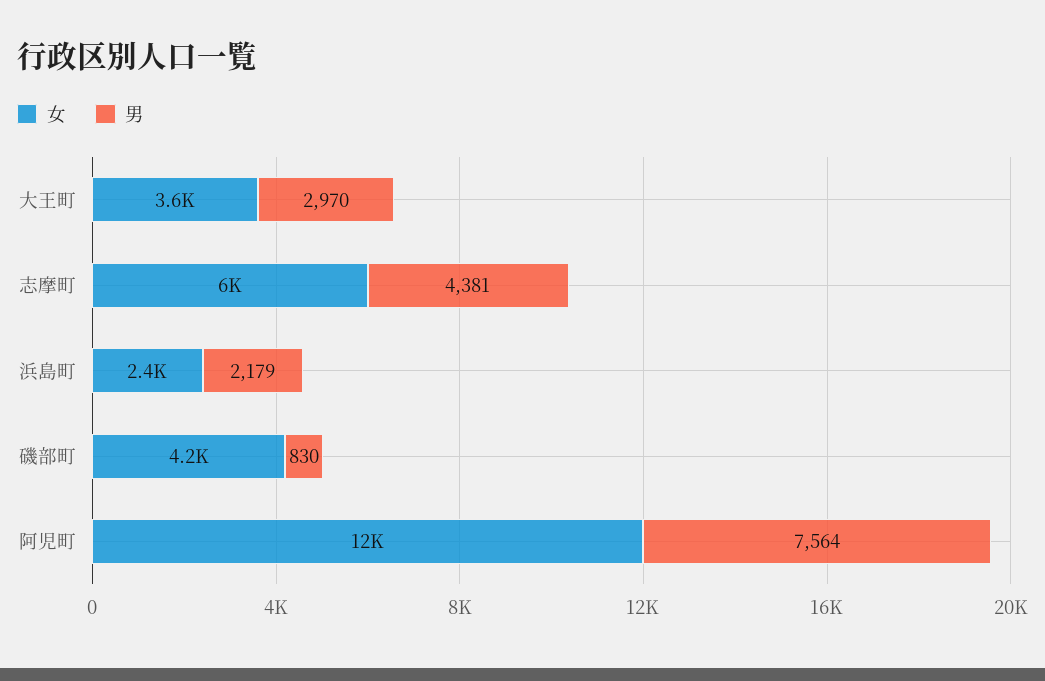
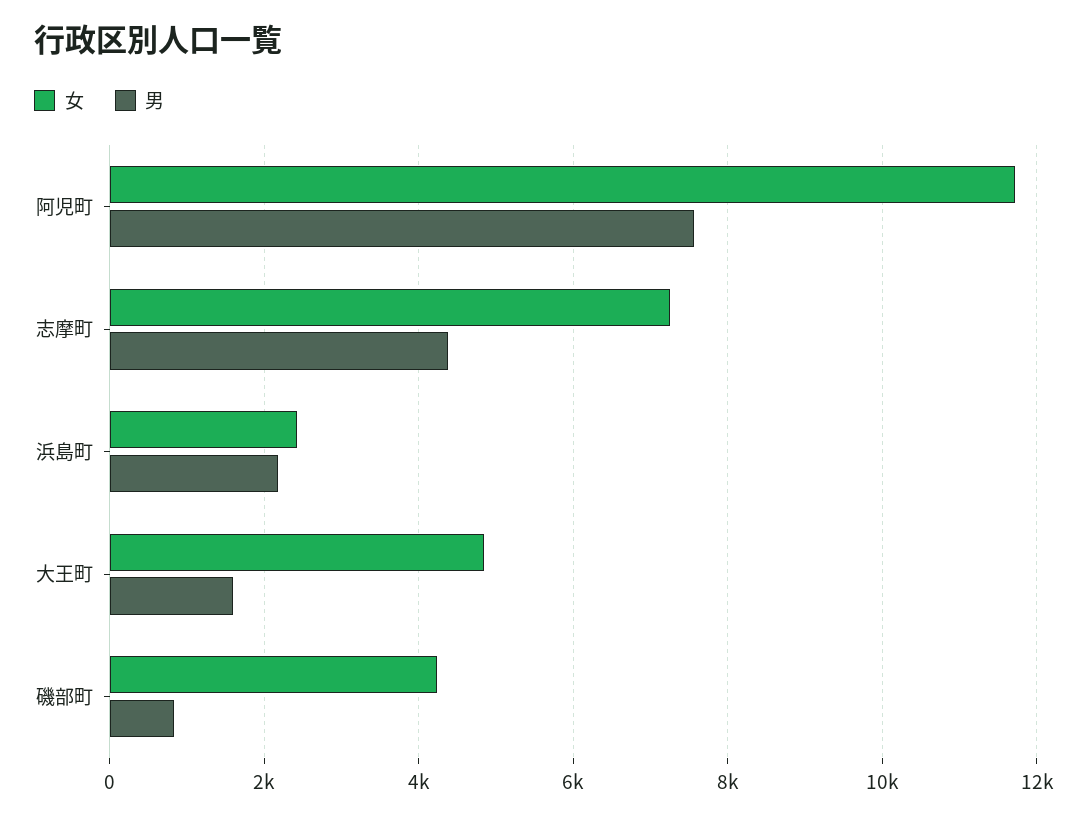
  {
    "女": {
-     "大王町": 3600,
+     "大王町": 4800,
-     "志摩町": 6000,
+     "志摩町": 7200,
      "浜島町": 2400,
      "磯部町": 4200,
      "阿児町": 12000
    },
    "男": {
-     "大王町": 2970,
+     "大王町": 1600,
      "志摩町": 4381,
      "浜島町": 2179,
      "磯部町": 830,
      "阿児町": 7564
    }
  }

